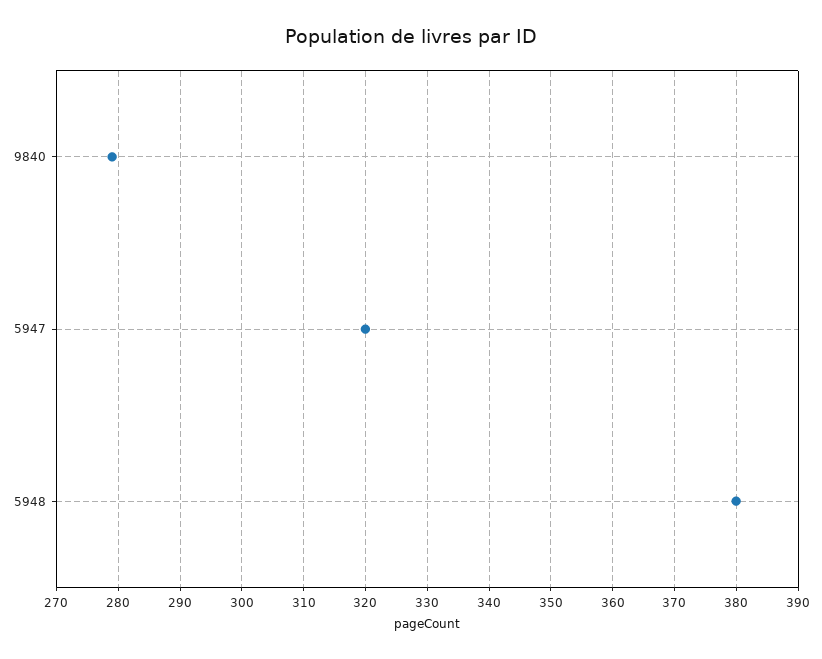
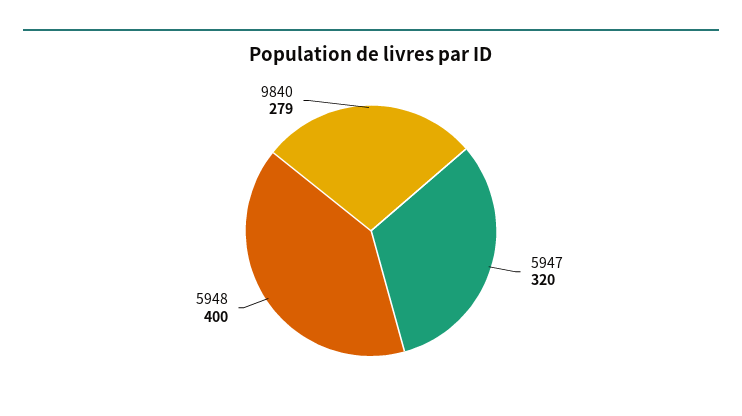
  {
    "9840": 279,
    "5947": 320,
-   "5948": 380
+   "5948": 400
  }

